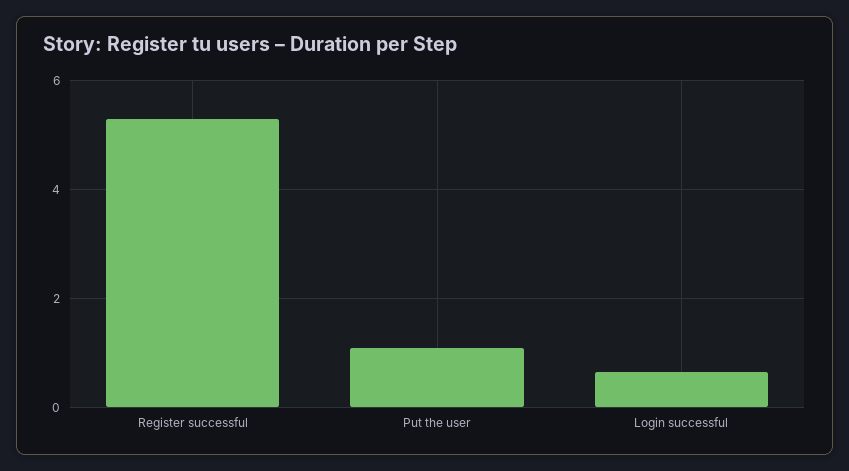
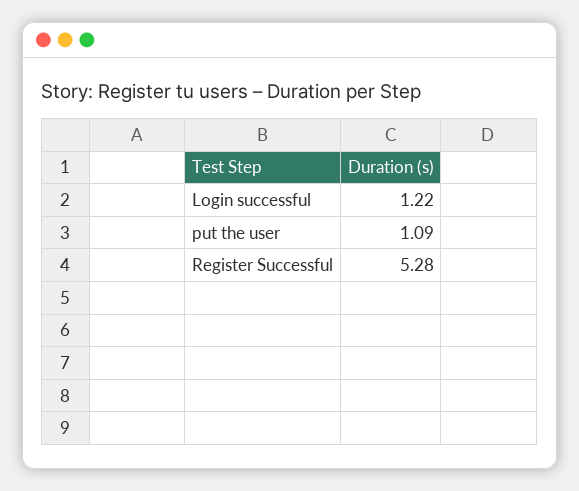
  {
    "Register successful": 5.28,
    "Put the user": 1.09,
-   "Login successful": 0.6
+   "Login successful": 1.22
  }

